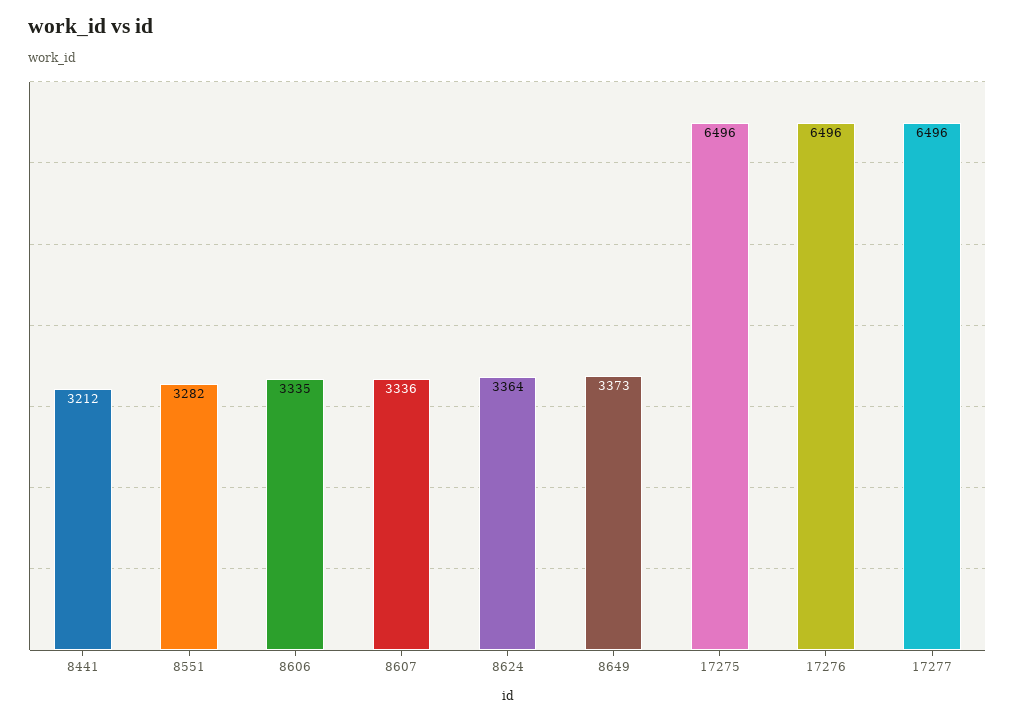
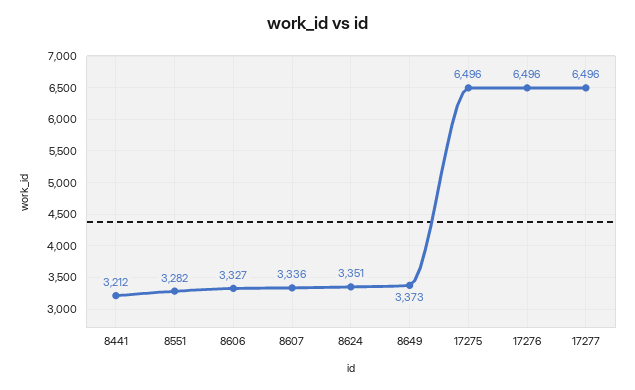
  {
    "8441": 3212,
    "8551": 3282,
-   "8606": 3335,
+   "8606": 3327,
    "8607": 3336,
-   "8624": 3364,
+   "8624": 3351,
    "8649": 3373,
    "17275": 6496,
    "17276": 6496,
    "17277": 6496
  }

